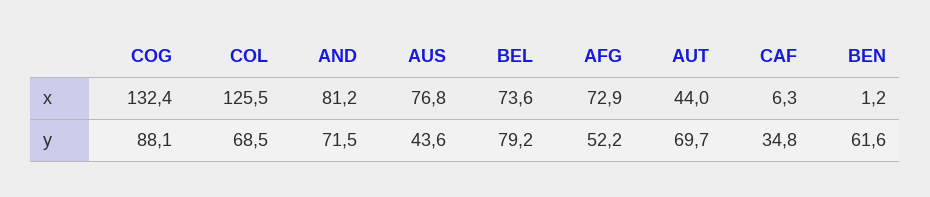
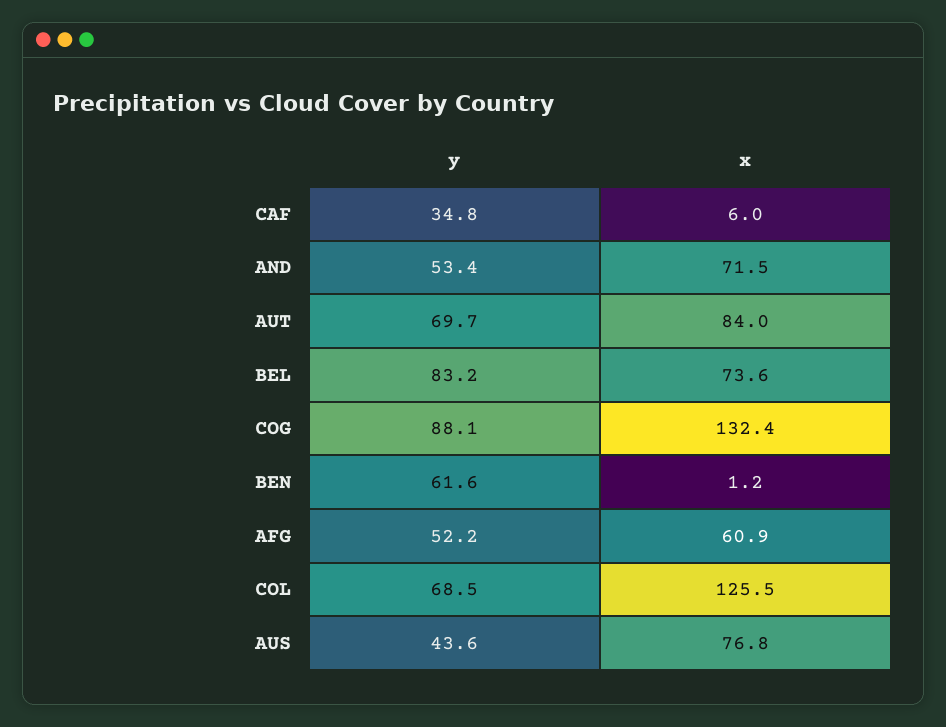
  {
    "COG": {
      "x": 132.4,
      "y": 88.1
    },
    "COL": {
      "x": 125.5,
      "y": 68.5
    },
    "AND": {
-     "x": 81.2,
+     "x": 71.5,
-     "y": 71.5
+     "y": 53.4
    },
    "AUS": {
      "x": 76.8,
      "y": 43.6
    },
    "BEL": {
      "x": 73.6,
-     "y": 79.2
+     "y": 83.2
    },
    "AFG": {
-     "x": 72.9,
+     "x": 60.9,
      "y": 52.2
    },
    "AUT": {
-     "x": 44,
+     "x": 84,
      "y": 69.7
    },
    "CAF": {
-     "x": 6.3,
+     "x": 6,
      "y": 34.8
    },
    "BEN": {
      "x": 1.2,
      "y": 61.6
    }
  }

